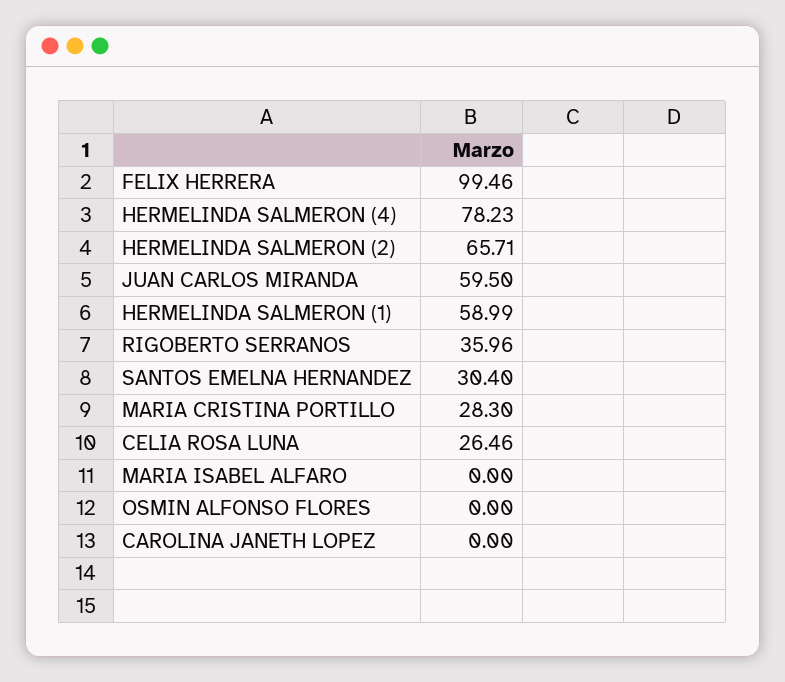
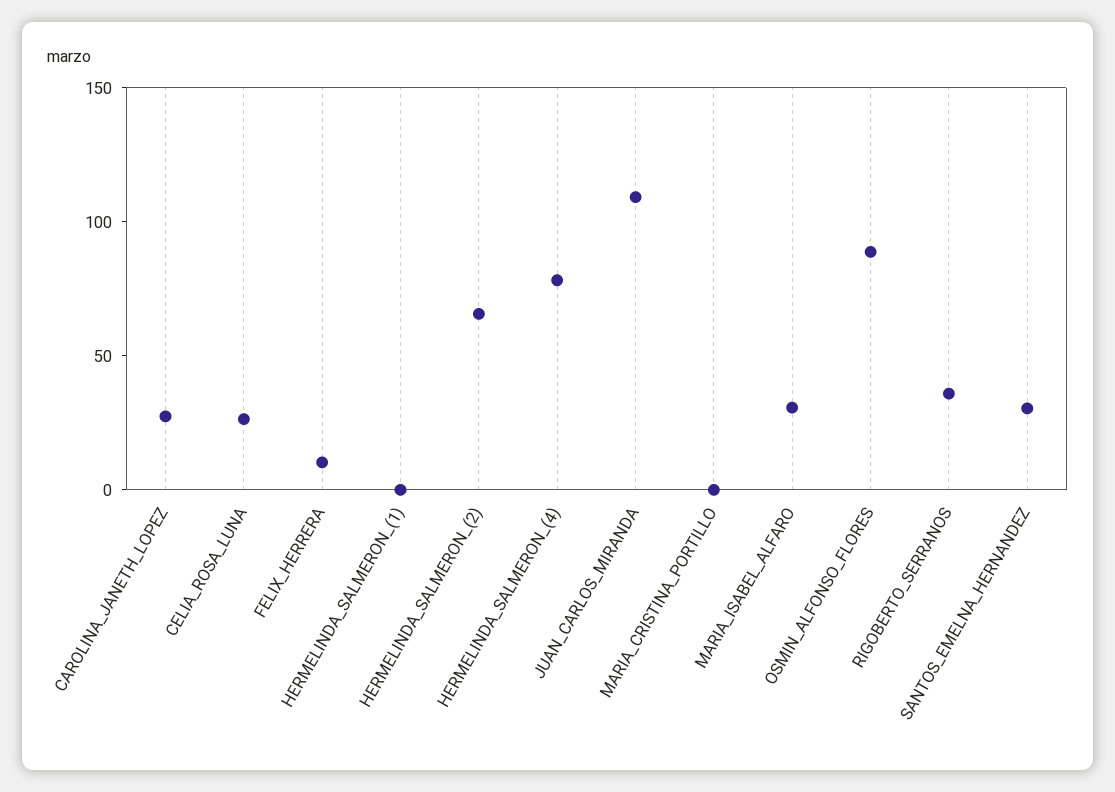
  {
-   "FELIX HERRERA": 99.46,
+   "FELIX HERRERA": 10,
    "HERMELINDA SALMERON (4)": 78.23,
    "HERMELINDA SALMERON (2)": 65.71,
-   "JUAN CARLOS MIRANDA": 59.5,
+   "JUAN CARLOS MIRANDA": 110,
-   "HERMELINDA SALMERON (1)": 58.99,
+   "HERMELINDA SALMERON (1)": 0,
    "RIGOBERTO SERRANOS": 35.96,
    "SANTOS EMELNA HERNANDEZ": 30.4,
-   "MARIA CRISTINA PORTILLO": 28.3,
+   "MARIA CRISTINA PORTILLO": 0,
    "CELIA ROSA LUNA": 26.46,
-   "MARIA ISABEL ALFARO": 0,
+   "MARIA ISABEL ALFARO": 30,
-   "OSMIN ALFONSO FLORES": 0,
+   "OSMIN ALFONSO FLORES": 90,
-   "CAROLINA JANETH LOPEZ": 0
+   "CAROLINA JANETH LOPEZ": 30
  }

